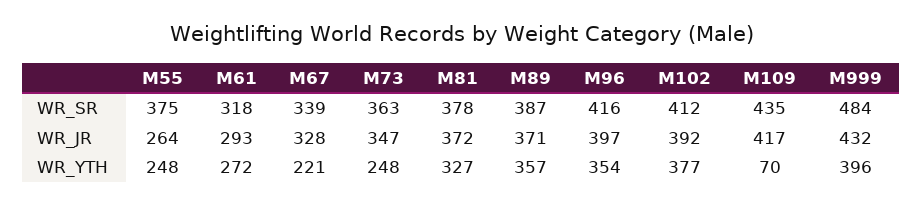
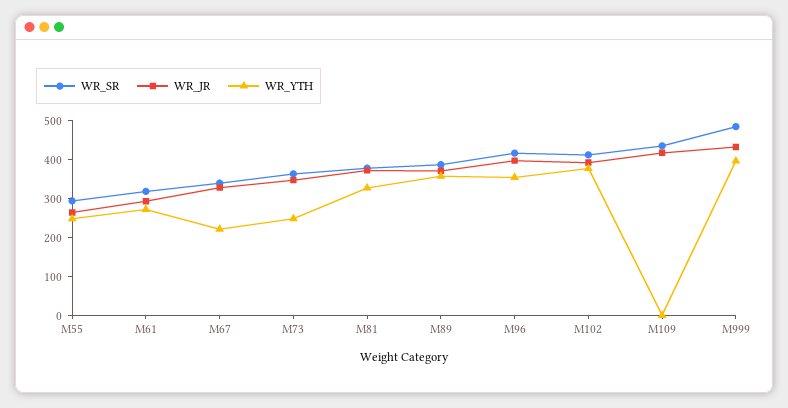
  {
    "WR_SR": {
-     "M55": 375,
+     "M55": 300,
      "M61": 318,
      "M67": 339,
      "M73": 363,
      "M81": 378,
      "M89": 387,
      "M96": 416,
      "M102": 412,
      "M109": 435,
      "M999": 484
    },
    "WR_JR": {
      "M55": 264,
      "M61": 293,
      "M67": 328,
      "M73": 347,
      "M81": 372,
      "M89": 371,
      "M96": 397,
      "M102": 392,
      "M109": 417,
      "M999": 432
    },
    "WR_YTH": {
      "M55": 248,
      "M61": 272,
      "M67": 221,
      "M73": 248,
      "M81": 327,
      "M89": 357,
      "M96": 354,
      "M102": 377,
-     "M109": 70,
+     "M109": 0,
      "M999": 396
    }
  }

